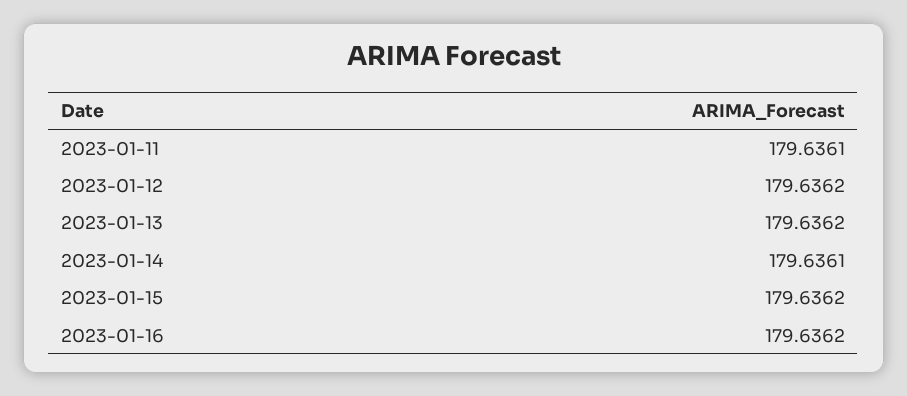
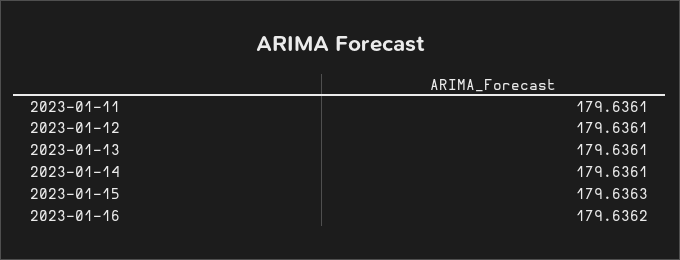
  {
    "2023-01-11": 179.6361,
-   "2023-01-12": 179.6362,
+   "2023-01-12": 179.6361,
-   "2023-01-13": 179.6362,
+   "2023-01-13": 179.6361,
    "2023-01-14": 179.6361,
-   "2023-01-15": 179.6362,
+   "2023-01-15": 179.6363,
    "2023-01-16": 179.6362
  }

